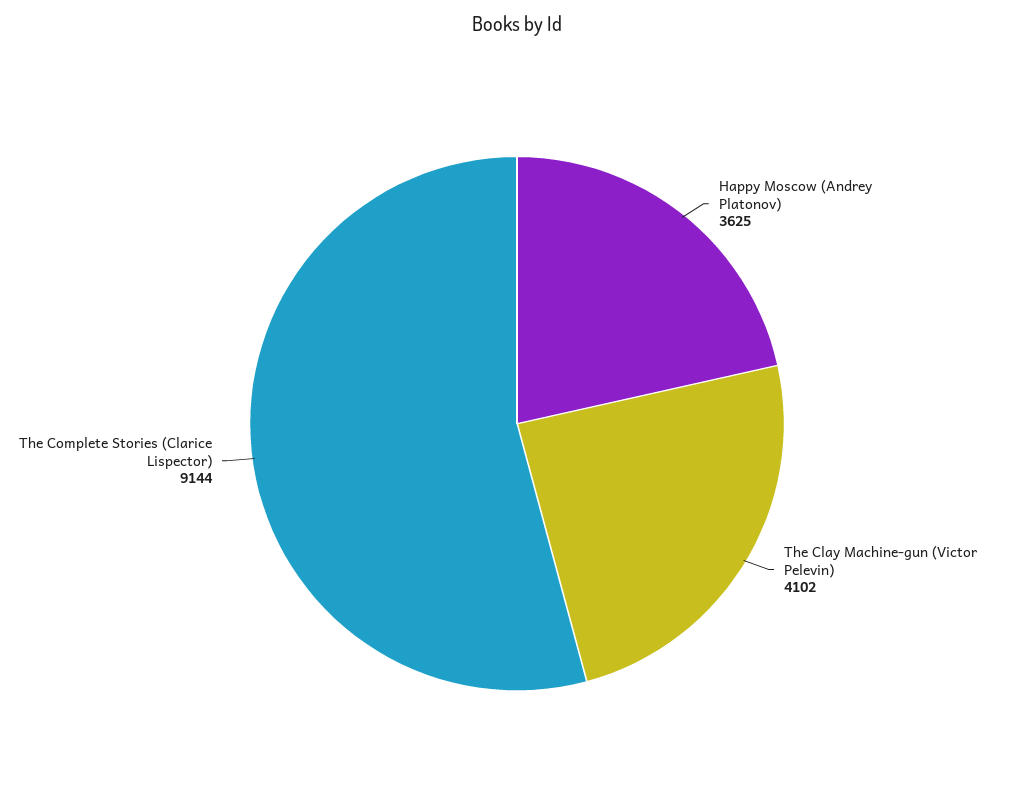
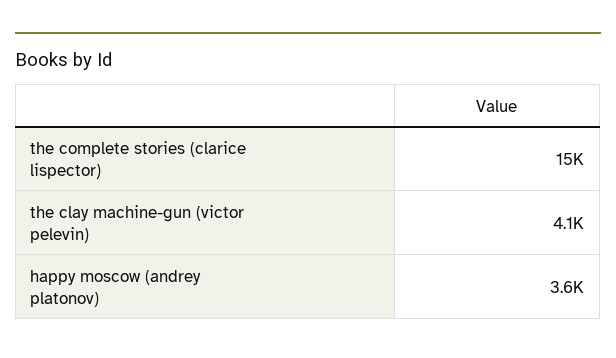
  {
    "Happy Moscow (Andrey Platonov)": 3625,
    "The Clay Machine-gun (Victor Pelevin)": 4102,
-   "The Complete Stories (Clarice Lispector)": 9144
+   "The Complete Stories (Clarice Lispector)": 15000
  }

